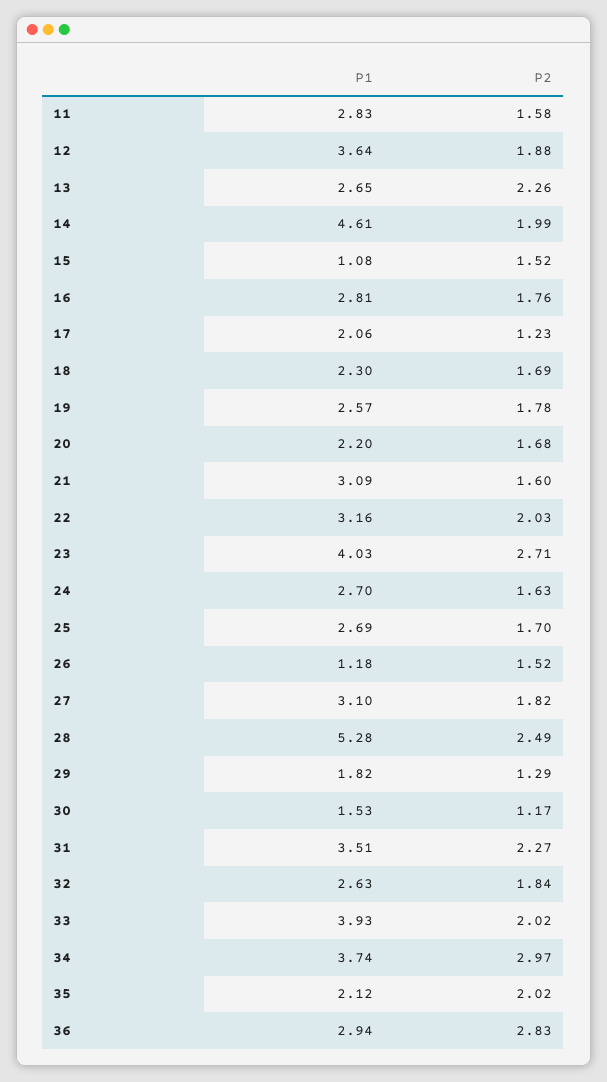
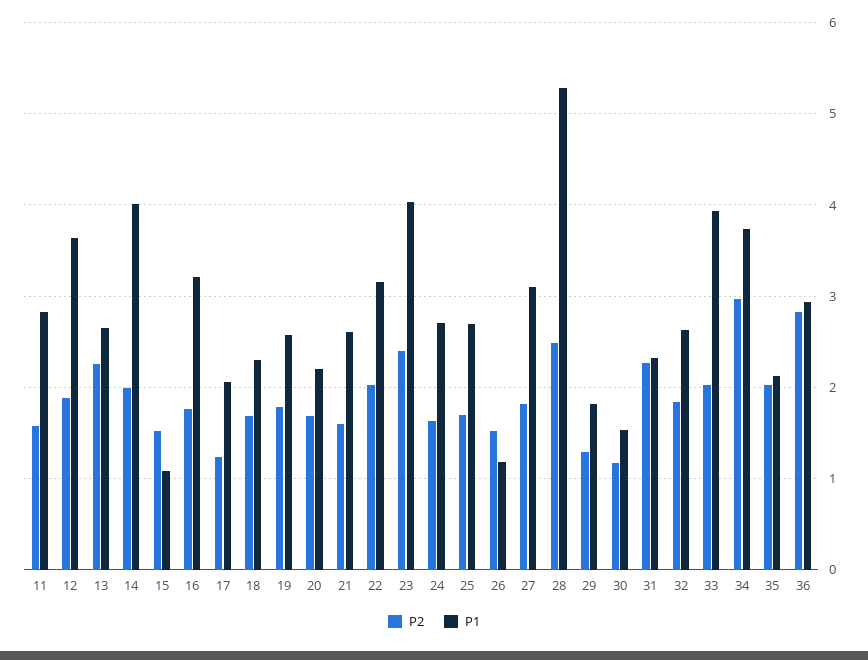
  {
    "P1": {
      "11": 2.83,
      "12": 3.64,
      "13": 2.65,
-     "14": 4.61,
+     "14": 4,
      "15": 1.08,
-     "16": 2.81,
+     "16": 3.2,
      "17": 2.06,
      "18": 2.3,
      "19": 2.57,
      "20": 2.2,
-     "21": 3.09,
+     "21": 2.6,
      "22": 3.16,
      "23": 4.03,
      "24": 2.7,
      "25": 2.69,
      "26": 1.18,
      "27": 3.1,
      "28": 5.28,
      "29": 1.82,
      "30": 1.53,
-     "31": 3.51,
+     "31": 2.3,
      "32": 2.63,
      "33": 3.93,
      "34": 3.74,
      "35": 2.12,
      "36": 2.94
    },
    "P2": {
      "11": 1.58,
      "12": 1.88,
      "13": 2.26,
      "14": 1.99,
      "15": 1.52,
      "16": 1.76,
      "17": 1.23,
      "18": 1.69,
      "19": 1.78,
      "20": 1.68,
      "21": 1.6,
      "22": 2.03,
-     "23": 2.71,
+     "23": 2.4,
      "24": 1.63,
      "25": 1.7,
      "26": 1.52,
      "27": 1.82,
      "28": 2.49,
      "29": 1.29,
      "30": 1.17,
      "31": 2.27,
      "32": 1.84,
      "33": 2.02,
      "34": 2.97,
      "35": 2.02,
      "36": 2.83
    }
  }

